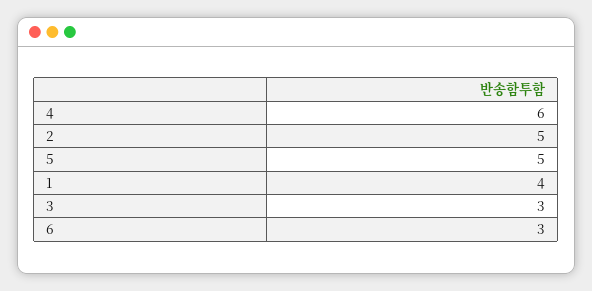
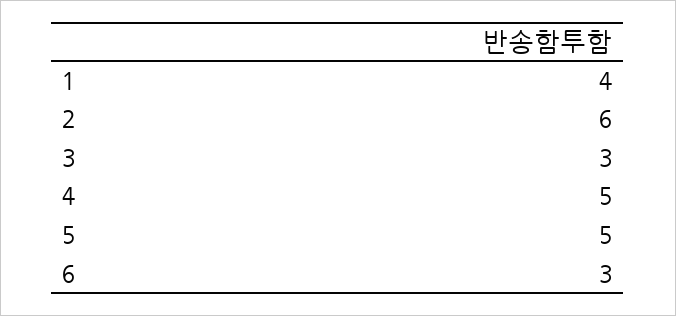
  {
-   "4": 6,
+   "4": 5,
-   "2": 5,
+   "2": 6,
    "5": 5,
    "1": 4,
    "3": 3,
    "6": 3
  }

